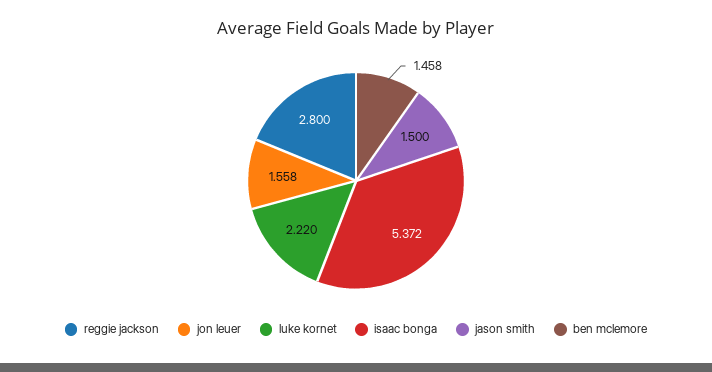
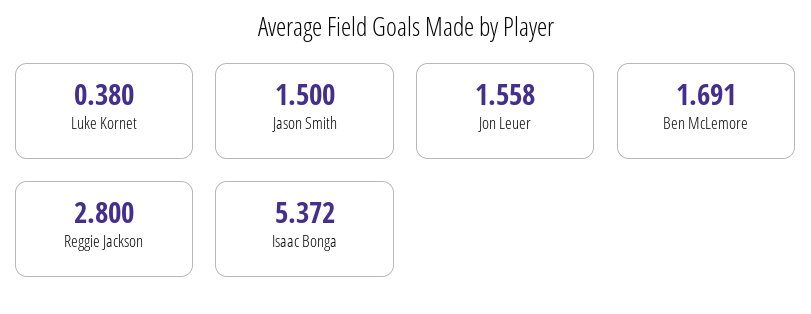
  {
    "reggie jackson": 2.8,
    "jon leuer": 1.558,
-   "luke kornet": 2.22,
+   "luke kornet": 0.38,
    "isaac bonga": 5.372,
    "jason smith": 1.5,
-   "ben mclemore": 1.458
+   "ben mclemore": 1.691
  }

